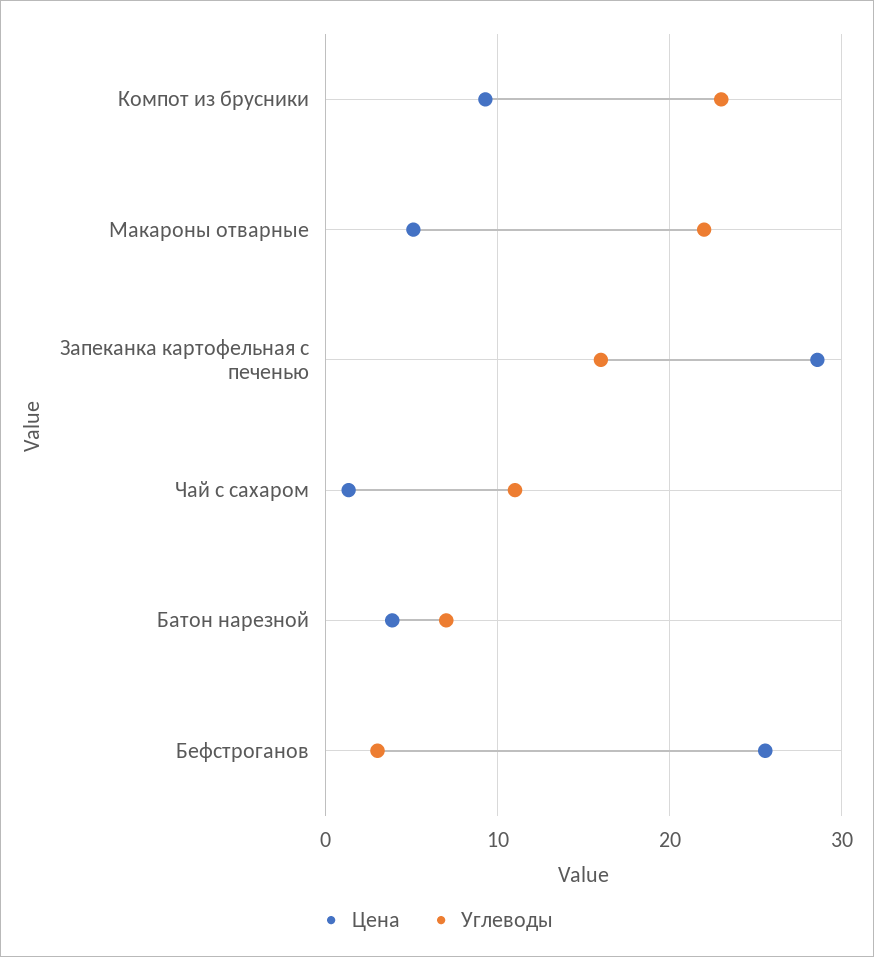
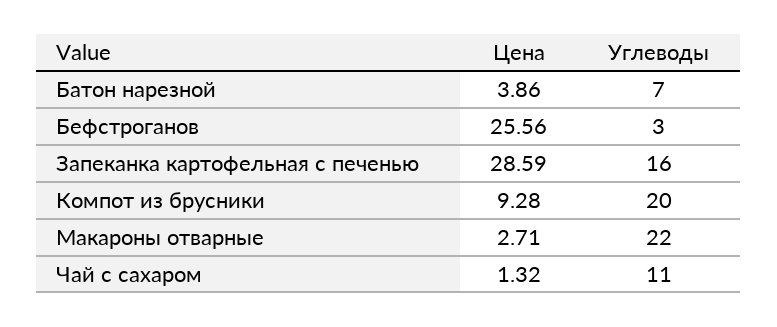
  {
    "Цена": {
      "Компот из брусники": 9.28,
-     "Макароны отварные": 5,
+     "Макароны отварные": 2.71,
      "Запеканка картофельная с печенью": 28.59,
      "Чай с сахаром": 1.32,
      "Батон нарезной": 3.86,
      "Бефстроганов": 25.56
    },
    "Углеводы": {
-     "Компот из брусники": 23,
+     "Компот из брусники": 20,
      "Макароны отварные": 22,
      "Запеканка картофельная с печенью": 16,
      "Чай с сахаром": 11,
      "Батон нарезной": 7,
      "Бефстроганов": 3
    }
  }

